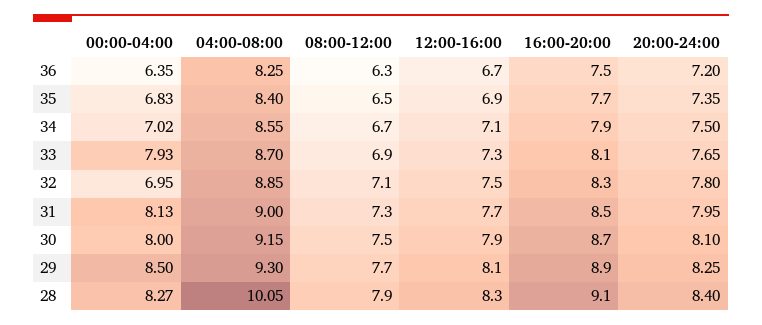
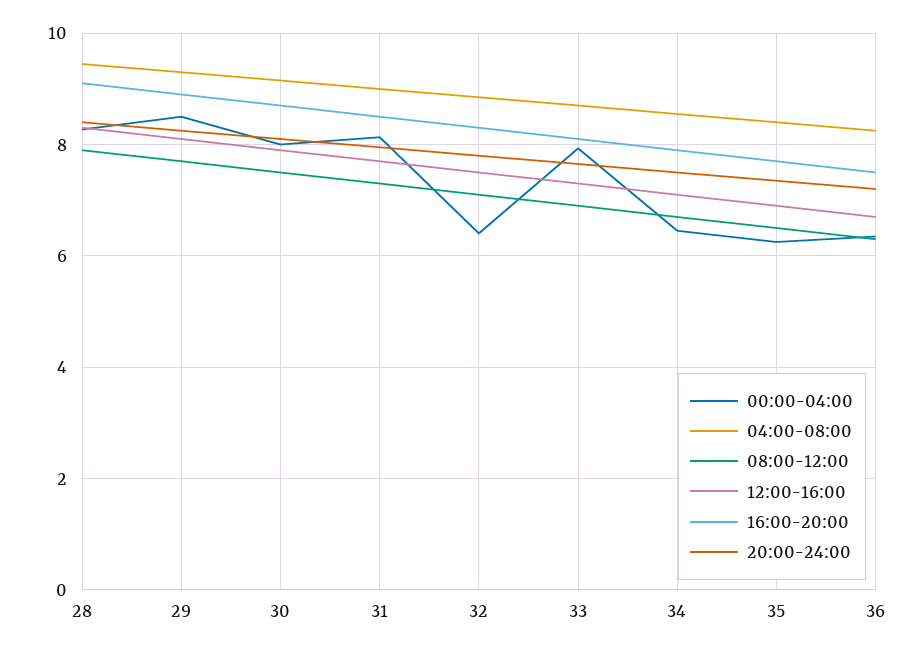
  {
    "00:00-04:00": {
      "36": 6.35,
-     "35": 6.83,
+     "35": 6.2,
-     "34": 7.02,
+     "34": 6.4,
      "33": 7.93,
-     "32": 6.95,
+     "32": 6.4,
      "31": 8.13,
      "30": 8,
      "29": 8.5,
      "28": 8.27
    },
    "04:00-08:00": {
      "36": 8.25,
      "35": 8.4,
      "34": 8.55,
      "33": 8.7,
      "32": 8.85,
      "31": 9,
      "30": 9.15,
      "29": 9.3,
-     "28": 10.05
+     "28": 9.4
    },
    "08:00-12:00": {
      "36": 6.3,
      "35": 6.5,
      "34": 6.7,
      "33": 6.9,
      "32": 7.1,
      "31": 7.3,
      "30": 7.5,
      "29": 7.7,
      "28": 7.9
    },
    "12:00-16:00": {
      "36": 6.7,
      "35": 6.9,
      "34": 7.1,
      "33": 7.3,
      "32": 7.5,
      "31": 7.7,
      "30": 7.9,
      "29": 8.1,
      "28": 8.3
    },
    "16:00-20:00": {
      "36": 7.5,
      "35": 7.7,
      "34": 7.9,
      "33": 8.1,
      "32": 8.3,
      "31": 8.5,
      "30": 8.7,
      "29": 8.9,
      "28": 9.1
    },
    "20:00-24:00": {
      "36": 7.2,
      "35": 7.35,
      "34": 7.5,
      "33": 7.65,
      "32": 7.8,
      "31": 7.95,
      "30": 8.1,
      "29": 8.25,
      "28": 8.4
    }
  }

